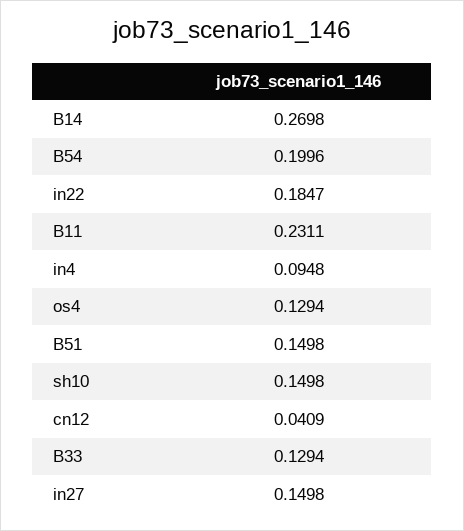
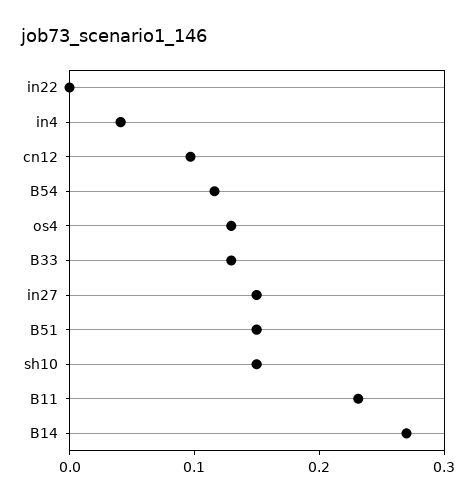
  {
    "B14": 0.2698,
-   "B54": 0.1996,
+   "B54": 0.12,
-   "in22": 0.1847,
+   "in22": 0,
    "B11": 0.2311,
-   "in4": 0.0948,
+   "in4": 0.04,
    "os4": 0.1294,
    "B51": 0.1498,
    "sh10": 0.1498,
-   "cn12": 0.0409,
+   "cn12": 0.1,
    "B33": 0.1294,
    "in27": 0.1498
  }

